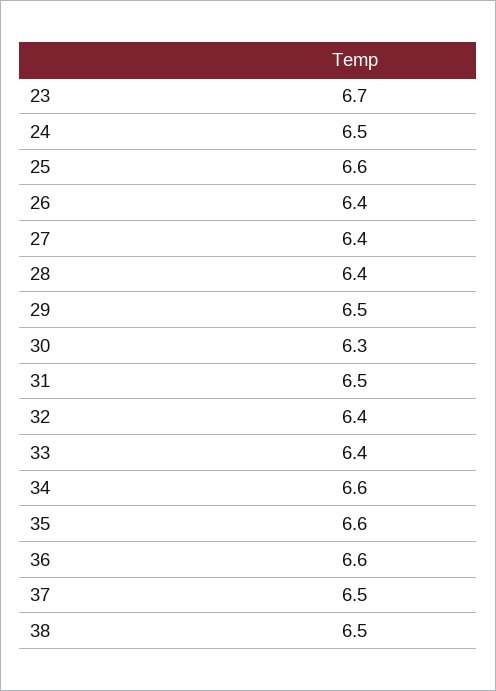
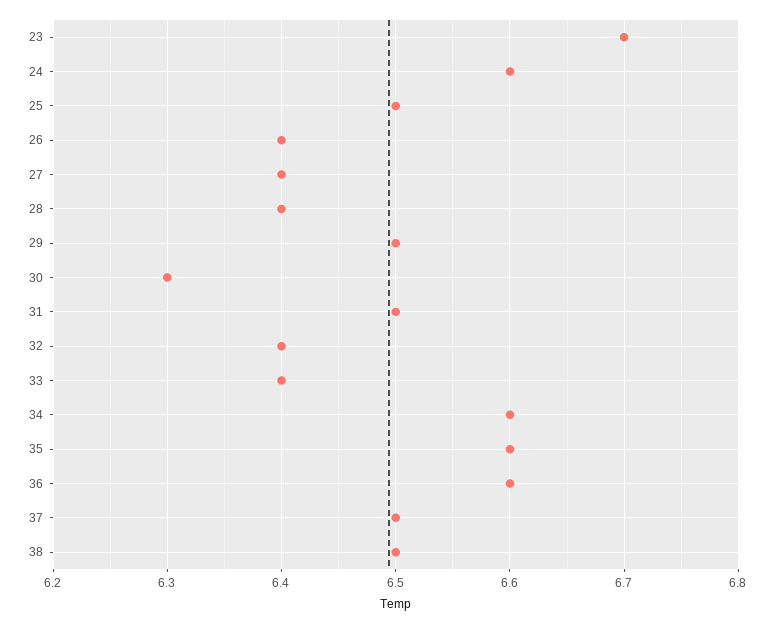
  {
    "23": 6.7,
-   "24": 6.5,
+   "24": 6.6,
-   "25": 6.6,
+   "25": 6.5,
    "26": 6.4,
    "27": 6.4,
    "28": 6.4,
    "29": 6.5,
    "30": 6.3,
    "31": 6.5,
    "32": 6.4,
    "33": 6.4,
    "34": 6.6,
    "35": 6.6,
    "36": 6.6,
    "37": 6.5,
    "38": 6.5
  }

